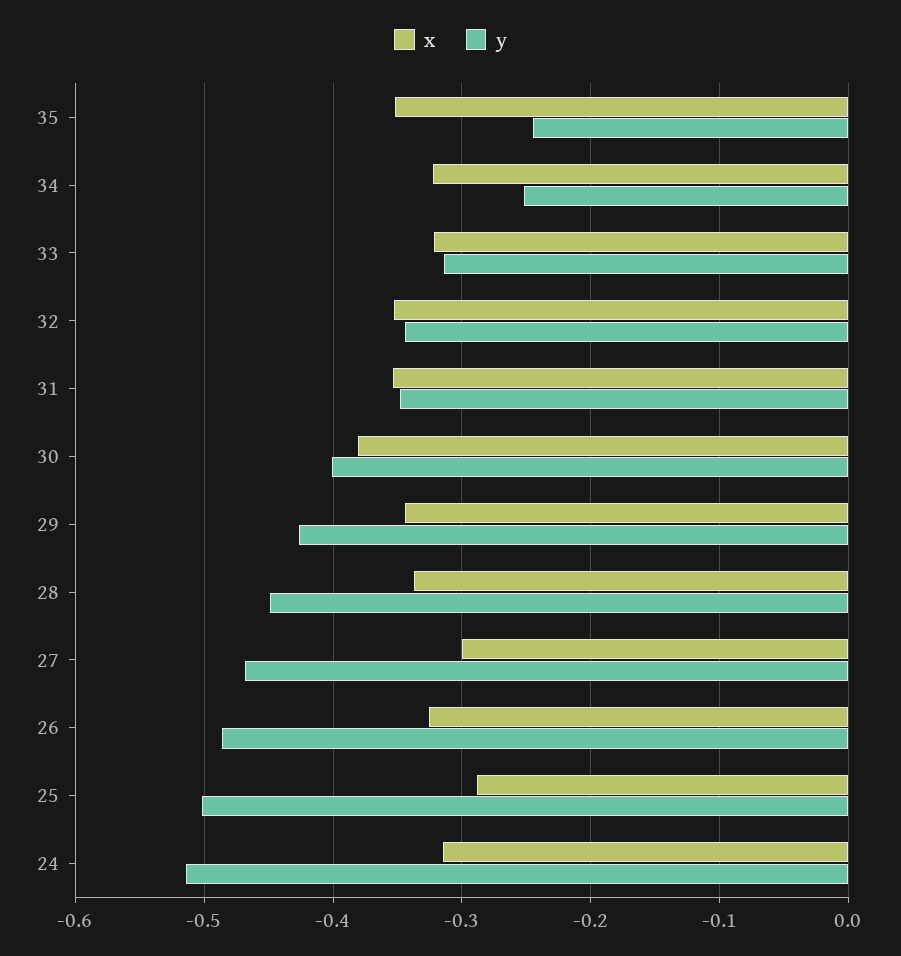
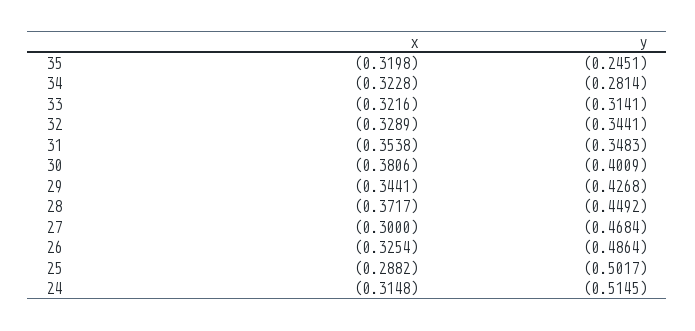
  {
    "x": {
-     "35": -0.35,
+     "35": -0.3198,
      "34": -0.3228,
      "33": -0.3216,
-     "32": -0.35,
+     "32": -0.3289,
      "31": -0.3538,
      "30": -0.3806,
      "29": -0.3441,
-     "28": -0.34,
+     "28": -0.3717,
      "27": -0.3,
      "26": -0.3254,
      "25": -0.2882,
      "24": -0.3148
    },
    "y": {
      "35": -0.2451,
-     "34": -0.25,
+     "34": -0.2814,
      "33": -0.3141,
      "32": -0.3441,
      "31": -0.3483,
      "30": -0.4009,
      "29": -0.4268,
      "28": -0.4492,
      "27": -0.4684,
      "26": -0.4864,
      "25": -0.5017,
      "24": -0.5145
    }
  }

